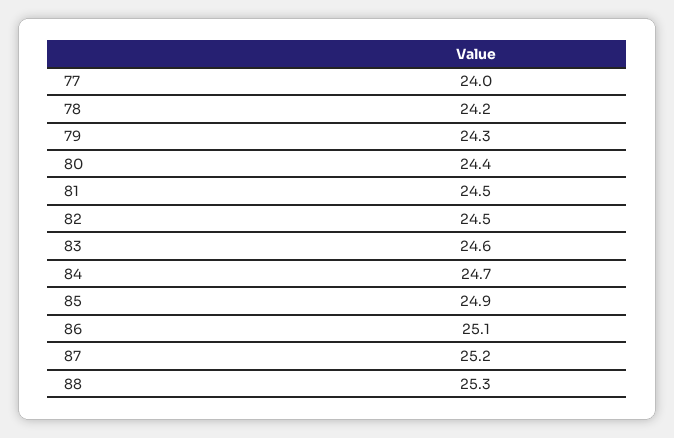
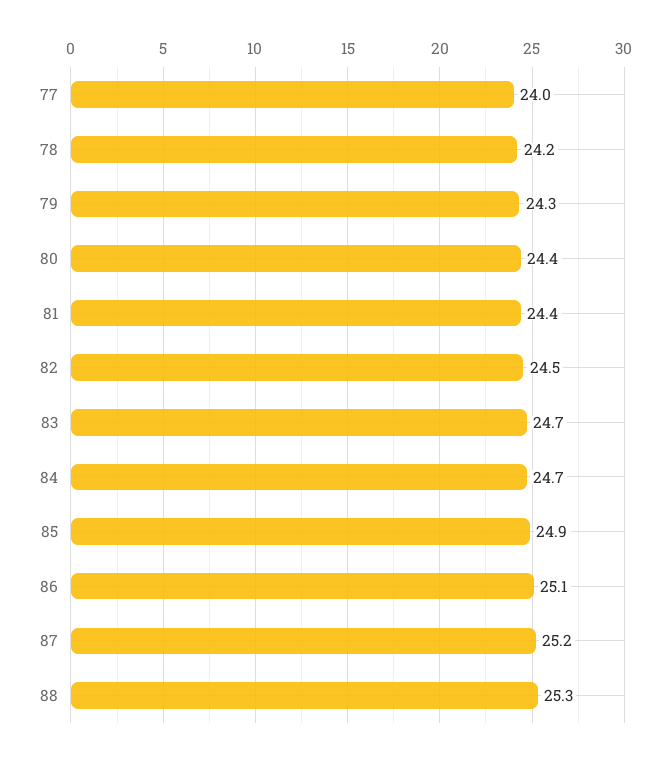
  {
    "77": 24,
    "78": 24.2,
    "79": 24.3,
    "80": 24.4,
-   "81": 24.5,
+   "81": 24.4,
    "82": 24.5,
-   "83": 24.6,
+   "83": 24.7,
    "84": 24.7,
    "85": 24.9,
    "86": 25.1,
    "87": 25.2,
    "88": 25.3
  }

